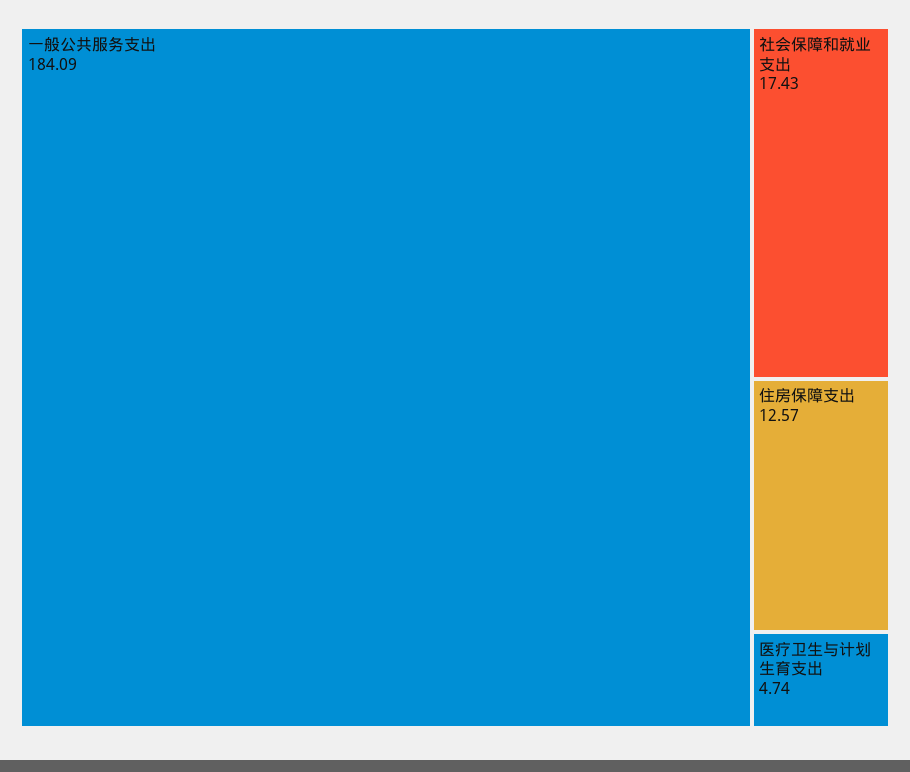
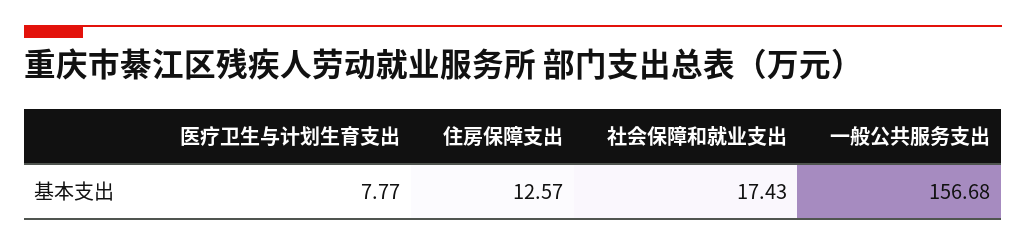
  {
-   "一般公共服务支出": 184.09,
+   "一般公共服务支出": 156.68,
    "社会保障和就业支出": 17.43,
    "住房保障支出": 12.57,
-   "医疗卫生与计划生育支出": 4.74
+   "医疗卫生与计划生育支出": 7.77
  }

